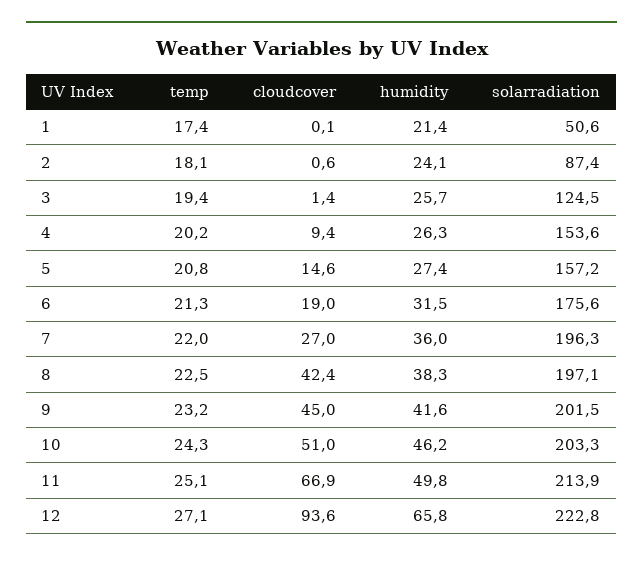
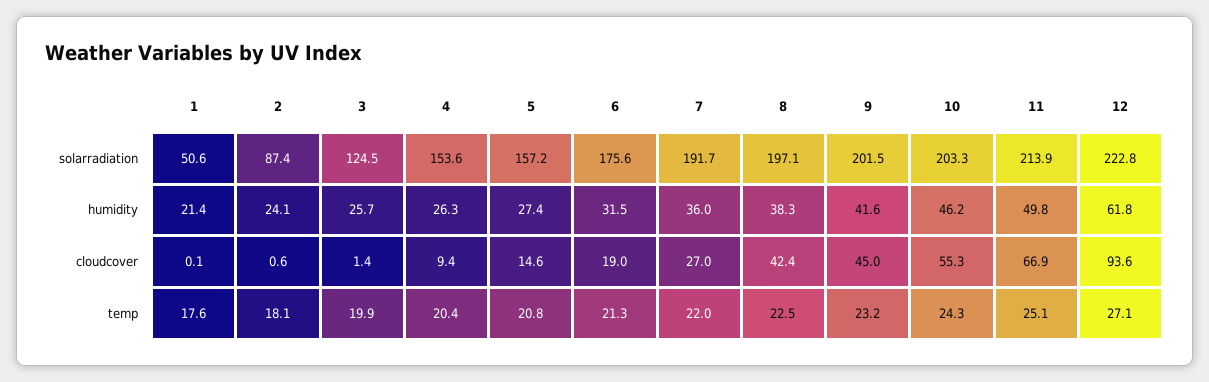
  {
    "temp": {
-     "1": 17.4,
+     "1": 17.6,
      "2": 18.1,
-     "3": 19.4,
+     "3": 19.9,
-     "4": 20.2,
+     "4": 20.4,
      "5": 20.8,
      "6": 21.3,
      "7": 22,
      "8": 22.5,
      "9": 23.2,
      "10": 24.3,
      "11": 25.1,
      "12": 27.1
    },
    "cloudcover": {
      "1": 0.1,
      "2": 0.6,
      "3": 1.4,
      "4": 9.4,
      "5": 14.6,
      "6": 19,
      "7": 27,
      "8": 42.4,
      "9": 45,
-     "10": 51,
+     "10": 55.3,
      "11": 66.9,
      "12": 93.6
    },
    "humidity": {
      "1": 21.4,
      "2": 24.1,
      "3": 25.7,
      "4": 26.3,
      "5": 27.4,
      "6": 31.5,
      "7": 36,
      "8": 38.3,
      "9": 41.6,
      "10": 46.2,
      "11": 49.8,
-     "12": 65.8
+     "12": 61.8
    },
    "solarradiation": {
      "1": 50.6,
      "2": 87.4,
      "3": 124.5,
      "4": 153.6,
      "5": 157.2,
      "6": 175.6,
-     "7": 196.3,
+     "7": 191.7,
      "8": 197.1,
      "9": 201.5,
      "10": 203.3,
      "11": 213.9,
      "12": 222.8
    }
  }

